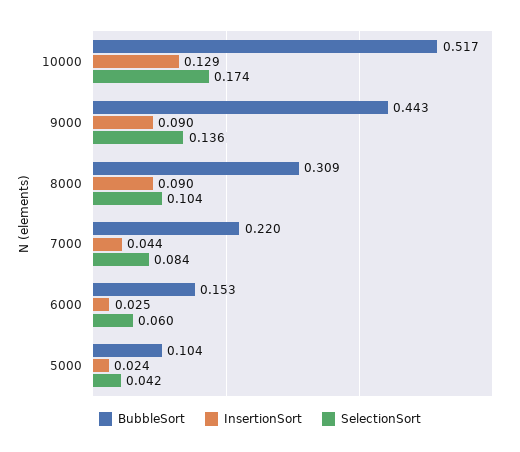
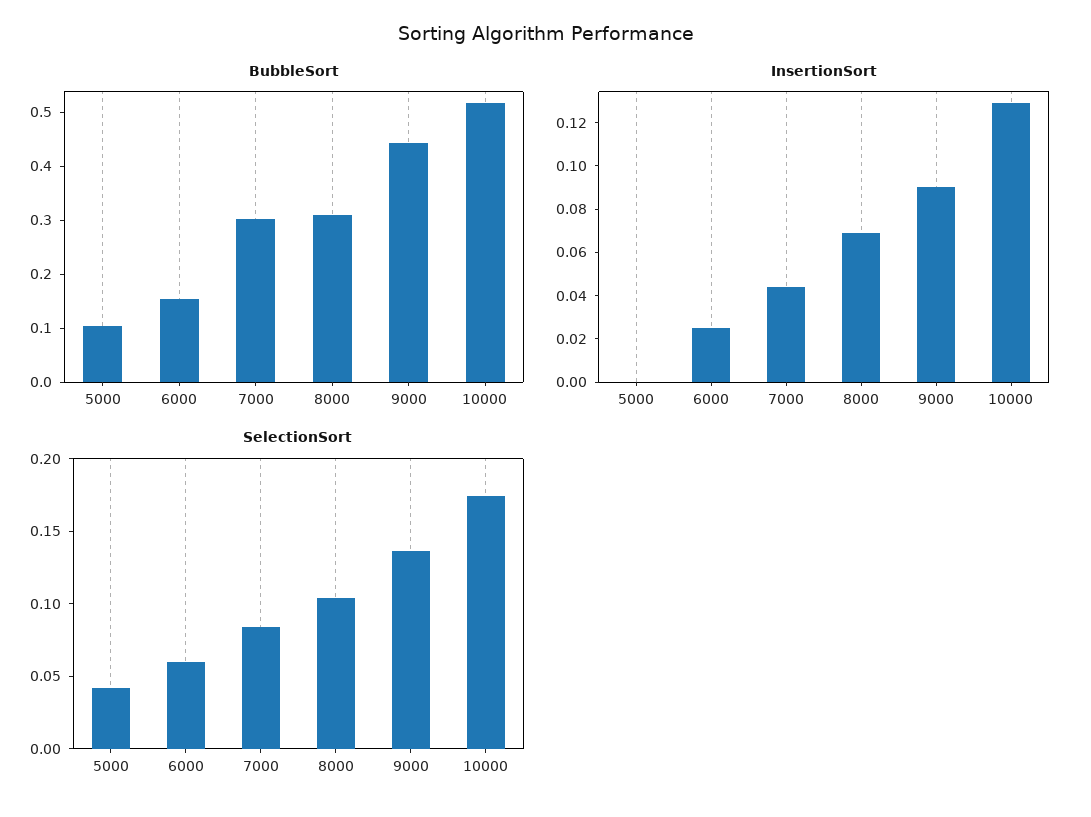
  {
    "BubbleSort": {
      "10000": 0.517,
      "9000": 0.443,
      "8000": 0.309,
-     "7000": 0.22,
+     "7000": 0.3,
      "6000": 0.153,
      "5000": 0.104
    },
    "InsertionSort": {
      "10000": 0.129,
      "9000": 0.09,
-     "8000": 0.09,
+     "8000": 0.07,
      "7000": 0.044,
      "6000": 0.025,
-     "5000": 0.024
+     "5000": 0
    },
    "SelectionSort": {
      "10000": 0.174,
      "9000": 0.136,
      "8000": 0.104,
      "7000": 0.084,
      "6000": 0.06,
      "5000": 0.042
    }
  }

